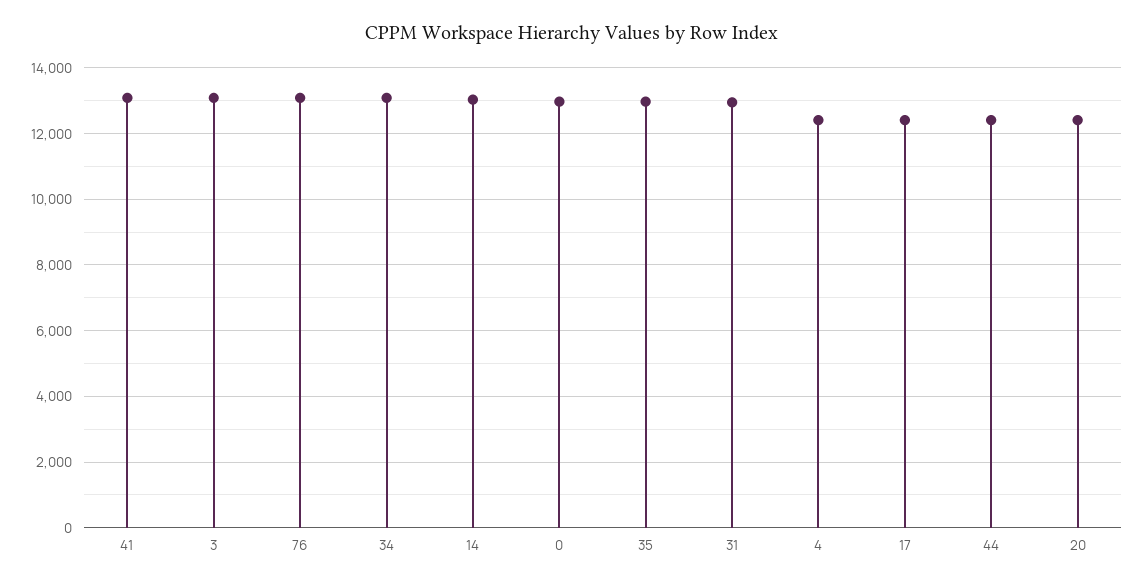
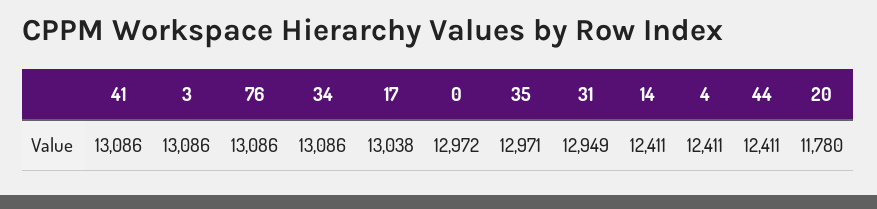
  {
    "41": 13086,
    "3": 13086,
    "76": 13086,
    "34": 13086,
-   "14": 13000,
+   "14": 12411,
    "0": 12972,
    "35": 12971,
    "31": 12949,
    "4": 12411,
-   "17": 12400,
+   "17": 13038,
    "44": 12411,
-   "20": 12400
+   "20": 11780
  }

